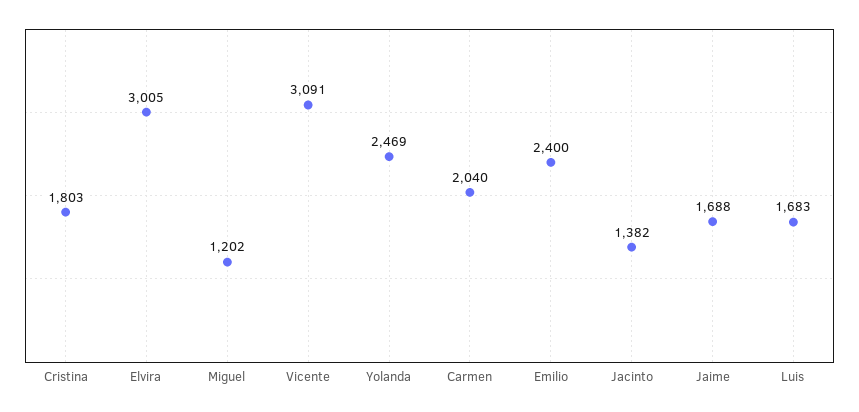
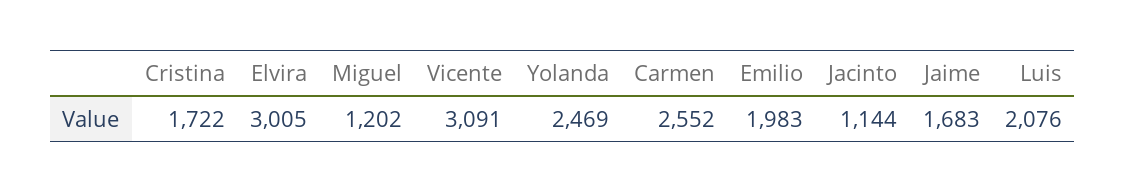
  {
-   "Cristina": 1803,
+   "Cristina": 1722,
    "Elvira": 3005,
    "Miguel": 1202,
    "Vicente": 3091,
    "Yolanda": 2469,
-   "Carmen": 2040,
+   "Carmen": 2552,
-   "Emilio": 2400,
+   "Emilio": 1983,
-   "Jacinto": 1382,
+   "Jacinto": 1144,
-   "Jaime": 1688,
+   "Jaime": 1683,
-   "Luis": 1683
+   "Luis": 2076
  }

